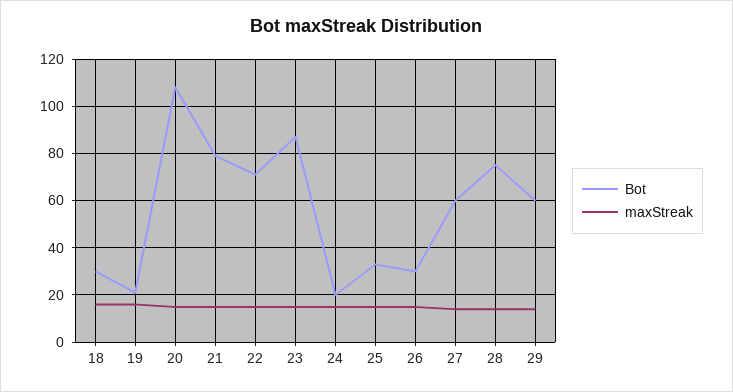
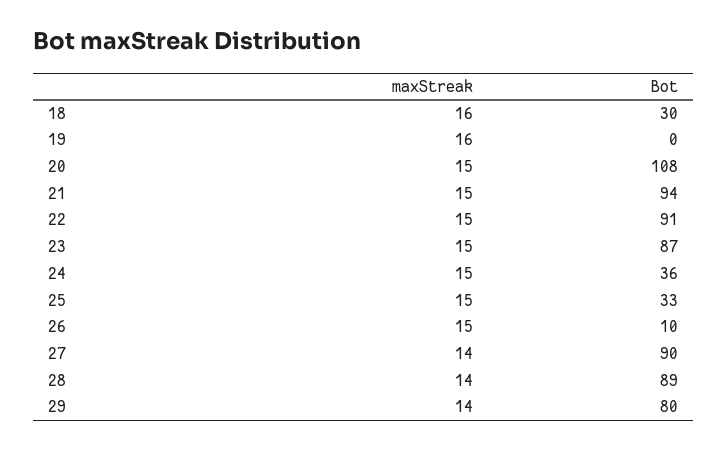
  {
    "Bot": {
      "18": 30,
-     "19": 20,
+     "19": 0,
      "20": 108,
-     "21": 80,
+     "21": 94,
-     "22": 70,
+     "22": 91,
      "23": 87,
-     "24": 20,
+     "24": 36,
      "25": 33,
-     "26": 30,
+     "26": 10,
-     "27": 60,
+     "27": 90,
-     "28": 75,
+     "28": 89,
-     "29": 60
+     "29": 80
    },
    "maxStreak": {
      "18": 16,
      "19": 16,
      "20": 15,
      "21": 15,
      "22": 15,
      "23": 15,
      "24": 15,
      "25": 15,
      "26": 15,
      "27": 14,
      "28": 14,
      "29": 14
    }
  }

